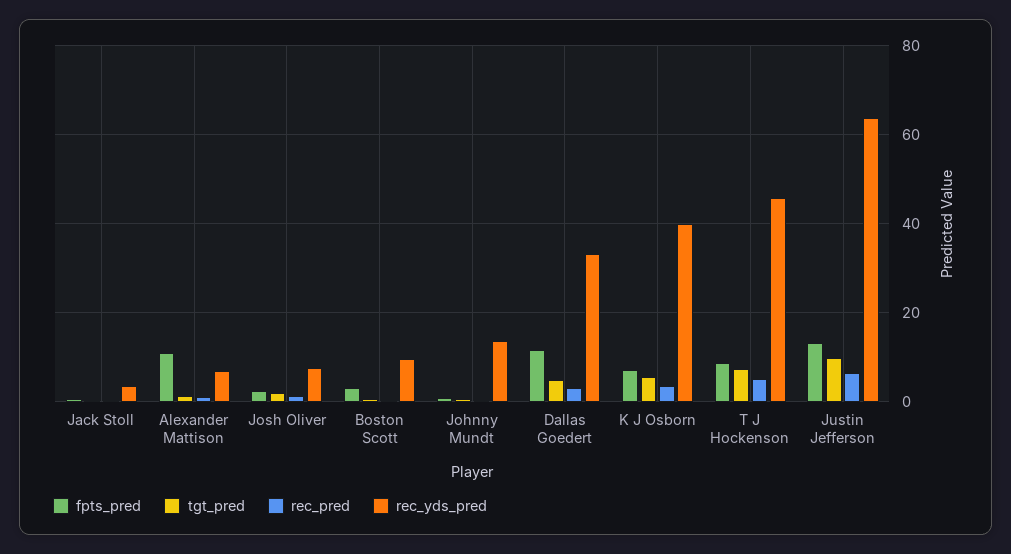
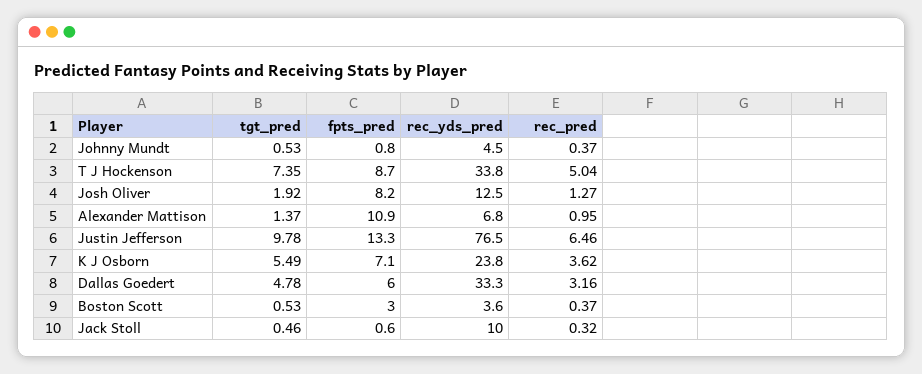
  {
    "fpts_pred": {
      "Jack Stoll": 0.6,
      "Alexander Mattison": 10.9,
-     "Josh Oliver": 2,
+     "Josh Oliver": 8.2,
      "Boston Scott": 3,
      "Johnny Mundt": 0.8,
-     "Dallas Goedert": 12,
+     "Dallas Goedert": 6,
      "K J Osborn": 7.1,
      "T J Hockenson": 8.7,
      "Justin Jefferson": 13.3
    },
    "tgt_pred": {
      "Jack Stoll": 0.46,
      "Alexander Mattison": 1.37,
      "Josh Oliver": 1.92,
      "Boston Scott": 0.53,
      "Johnny Mundt": 0.53,
      "Dallas Goedert": 4.78,
      "K J Osborn": 5.49,
      "T J Hockenson": 7.35,
      "Justin Jefferson": 9.78
    },
    "rec_pred": {
      "Jack Stoll": 0.32,
      "Alexander Mattison": 0.95,
      "Josh Oliver": 1.27,
      "Boston Scott": 0.37,
      "Johnny Mundt": 0.37,
      "Dallas Goedert": 3.16,
      "K J Osborn": 3.62,
      "T J Hockenson": 5.04,
      "Justin Jefferson": 6.46
    },
    "rec_yds_pred": {
-     "Jack Stoll": 4,
+     "Jack Stoll": 10,
      "Alexander Mattison": 6.8,
-     "Josh Oliver": 8,
+     "Josh Oliver": 12.5,
-     "Boston Scott": 10,
+     "Boston Scott": 3.6,
-     "Johnny Mundt": 14,
+     "Johnny Mundt": 4.5,
      "Dallas Goedert": 33.3,
-     "K J Osborn": 40,
+     "K J Osborn": 23.8,
-     "T J Hockenson": 46,
+     "T J Hockenson": 33.8,
-     "Justin Jefferson": 64
+     "Justin Jefferson": 76.5
    }
  }

